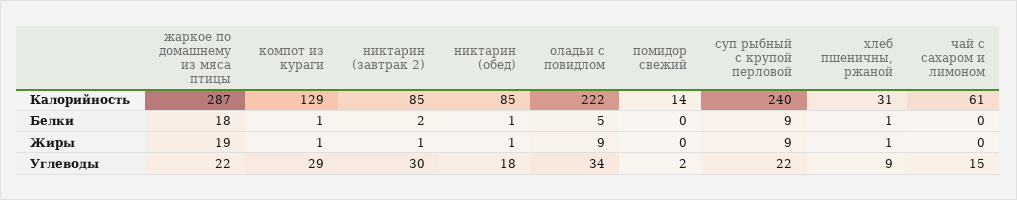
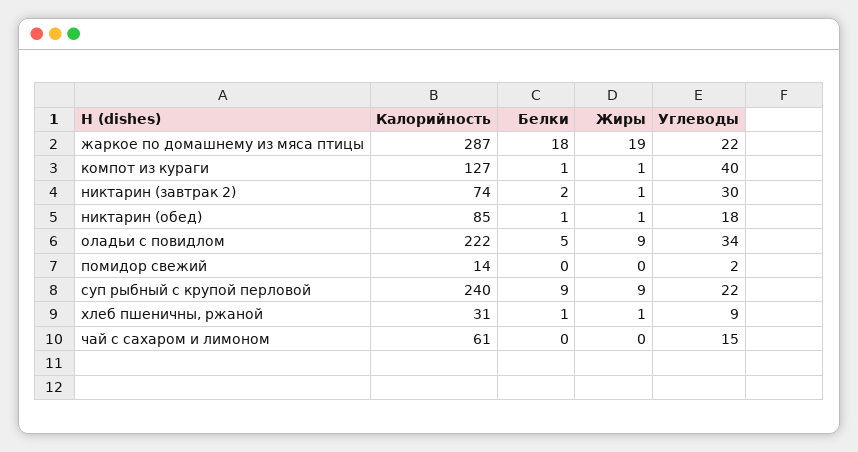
  {
    "жаркое по домашнему из мяса птицы": {
      "Калорийность": 287,
      "Белки": 18,
      "Жиры": 19,
      "Углеводы": 22
    },
    "компот из кураги": {
-     "Калорийность": 129,
+     "Калорийность": 127,
      "Белки": 1,
      "Жиры": 1,
-     "Углеводы": 29
+     "Углеводы": 40
    },
    "никтарин (завтрак 2)": {
-     "Калорийность": 85,
+     "Калорийность": 74,
      "Белки": 2,
      "Жиры": 1,
      "Углеводы": 30
    },
    "никтарин (обед)": {
      "Калорийность": 85,
      "Белки": 1,
      "Жиры": 1,
      "Углеводы": 18
    },
    "оладьи с повидлом": {
      "Калорийность": 222,
      "Белки": 5,
      "Жиры": 9,
      "Углеводы": 34
    },
    "помидор свежий": {
      "Калорийность": 14,
      "Белки": 0,
      "Жиры": 0,
      "Углеводы": 2
    },
    "суп рыбный с крупой перловой": {
      "Калорийность": 240,
      "Белки": 9,
      "Жиры": 9,
      "Углеводы": 22
    },
    "хлеб пшеничны, ржаной": {
      "Калорийность": 31,
      "Белки": 1,
      "Жиры": 1,
      "Углеводы": 9
    },
    "чай с сахаром и лимоном": {
      "Калорийность": 61,
      "Белки": 0,
      "Жиры": 0,
      "Углеводы": 15
    }
  }

